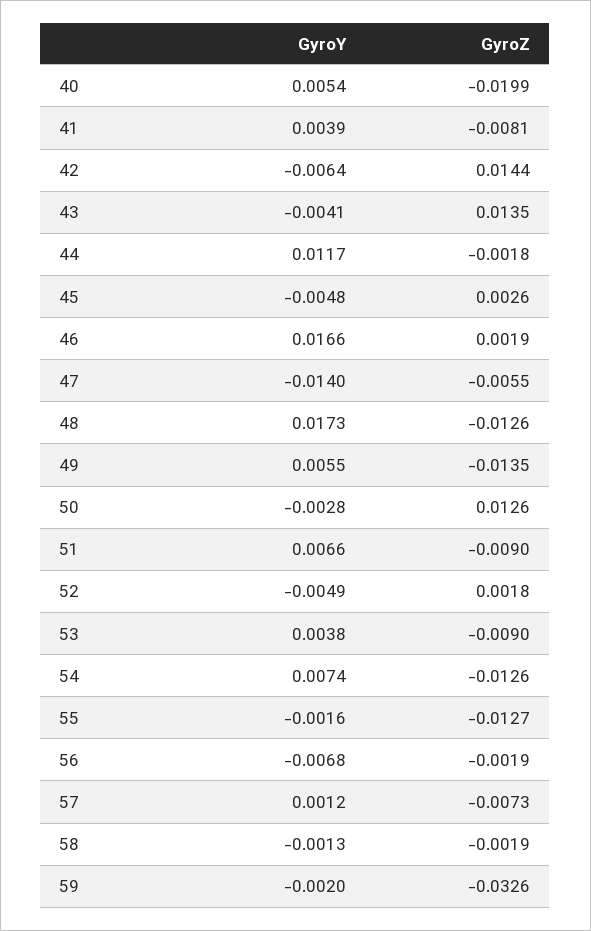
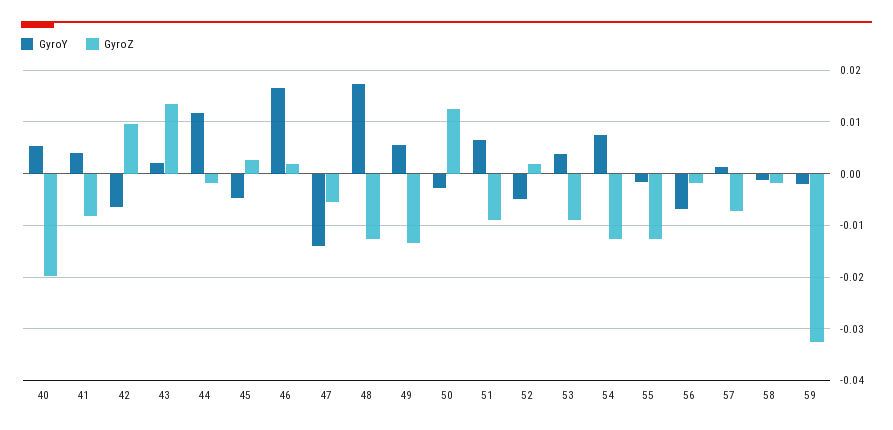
  {
    "GyroY": {
      "40": 0.0054,
      "41": 0.0039,
      "42": -0.0064,
-     "43": -0.0041,
+     "43": 0.002,
      "44": 0.0117,
      "45": -0.0048,
      "46": 0.0166,
      "47": -0.014,
      "48": 0.0173,
      "49": 0.0055,
      "50": -0.0028,
      "51": 0.0066,
      "52": -0.0049,
      "53": 0.0038,
      "54": 0.0074,
      "55": -0.0016,
      "56": -0.0068,
      "57": 0.0012,
      "58": -0.0013,
      "59": -0.002
    },
    "GyroZ": {
      "40": -0.0199,
      "41": -0.0081,
-     "42": 0.0144,
+     "42": 0.01,
      "43": 0.0135,
      "44": -0.0018,
      "45": 0.0026,
      "46": 0.0019,
      "47": -0.0055,
      "48": -0.0126,
      "49": -0.0135,
      "50": 0.0126,
      "51": -0.009,
      "52": 0.0018,
      "53": -0.009,
      "54": -0.0126,
      "55": -0.0127,
      "56": -0.0019,
      "57": -0.0073,
      "58": -0.0019,
      "59": -0.0326
    }
  }

